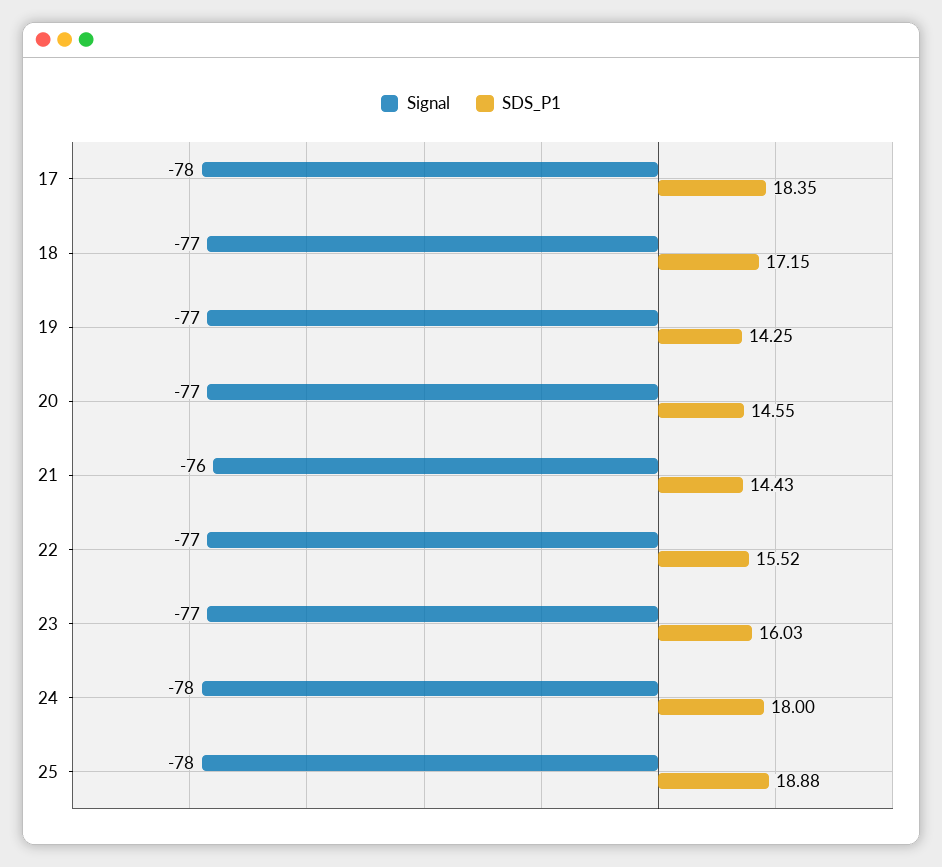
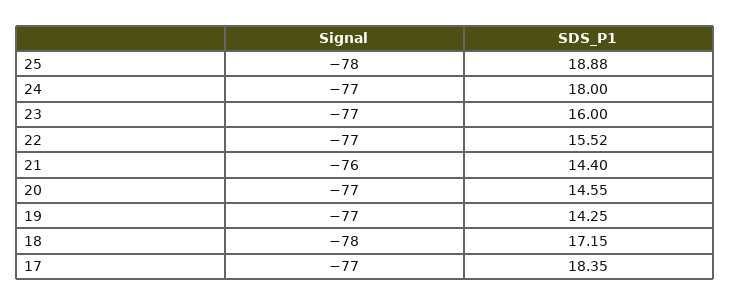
  {
    "Signal": {
-     "17": -78,
+     "17": -77,
-     "18": -77,
+     "18": -78,
      "19": -77,
      "20": -77,
      "21": -76,
      "22": -77,
      "23": -77,
-     "24": -78,
+     "24": -77,
      "25": -78
    },
    "SDS_P1": {
      "17": 18.35,
      "18": 17.15,
      "19": 14.25,
      "20": 14.55,
-     "21": 14.43,
+     "21": 14.4,
      "22": 15.52,
-     "23": 16.03,
+     "23": 16,
      "24": 18,
      "25": 18.88
    }
  }

